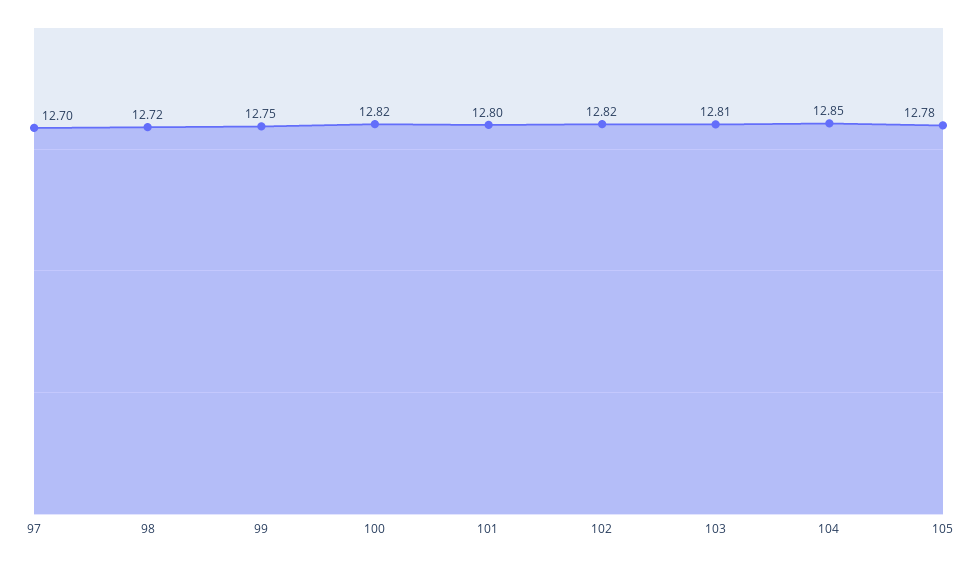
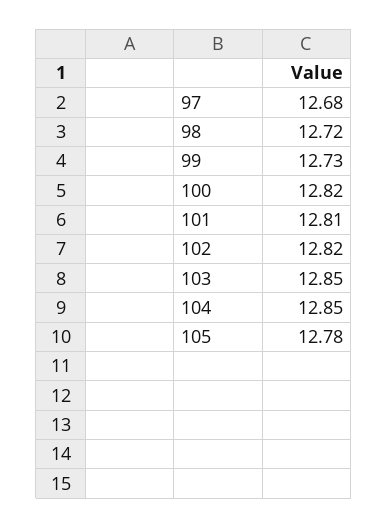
  {
-   "97": 12.7,
+   "97": 12.68,
    "98": 12.72,
-   "99": 12.75,
+   "99": 12.73,
    "100": 12.82,
-   "101": 12.8,
+   "101": 12.81,
    "102": 12.82,
-   "103": 12.81,
+   "103": 12.85,
    "104": 12.85,
    "105": 12.78
  }

